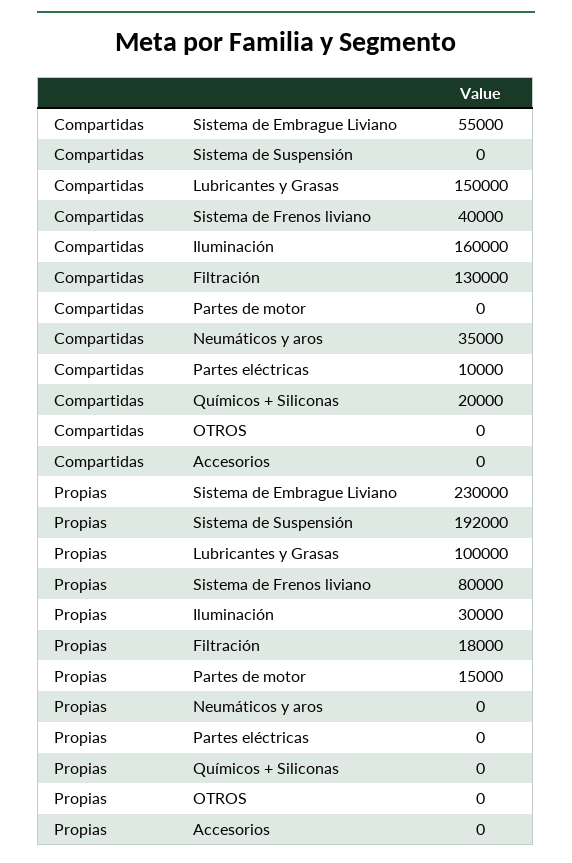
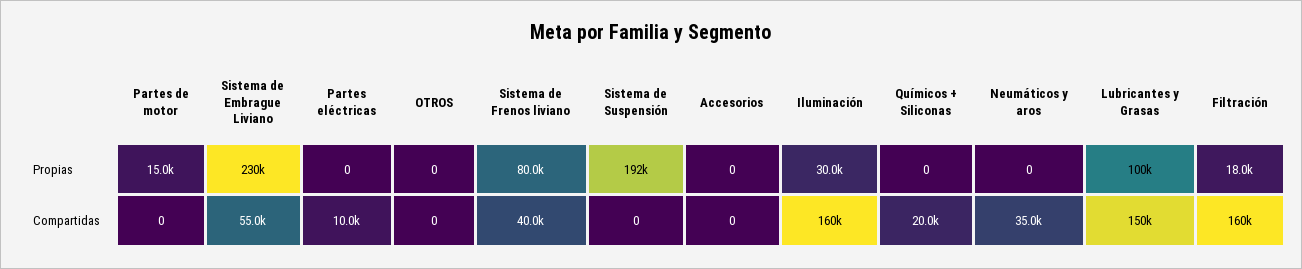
  {
    "Compartidas": {
      "Sistema de Embrague Liviano": 55000,
      "Sistema de Suspensión": 0,
      "Lubricantes y Grasas": 150000,
      "Sistema de Frenos liviano": 40000,
      "Iluminación": 160000,
-     "Filtración": 130000,
+     "Filtración": 160000,
      "Partes de motor": 0,
      "Neumáticos y aros": 35000,
      "Partes eléctricas": 10000,
      "Químicos + Siliconas": 20000,
      "OTROS": 0,
      "Accesorios": 0
    },
    "Propias": {
      "Sistema de Embrague Liviano": 230000,
      "Sistema de Suspensión": 192000,
      "Lubricantes y Grasas": 100000,
      "Sistema de Frenos liviano": 80000,
      "Iluminación": 30000,
      "Filtración": 18000,
      "Partes de motor": 15000,
      "Neumáticos y aros": 0,
      "Partes eléctricas": 0,
      "Químicos + Siliconas": 0,
      "OTROS": 0,
      "Accesorios": 0
    }
  }

